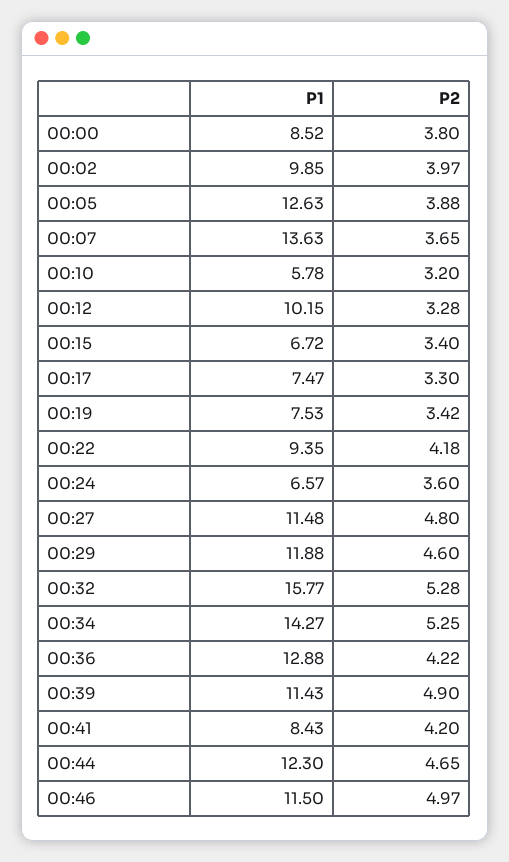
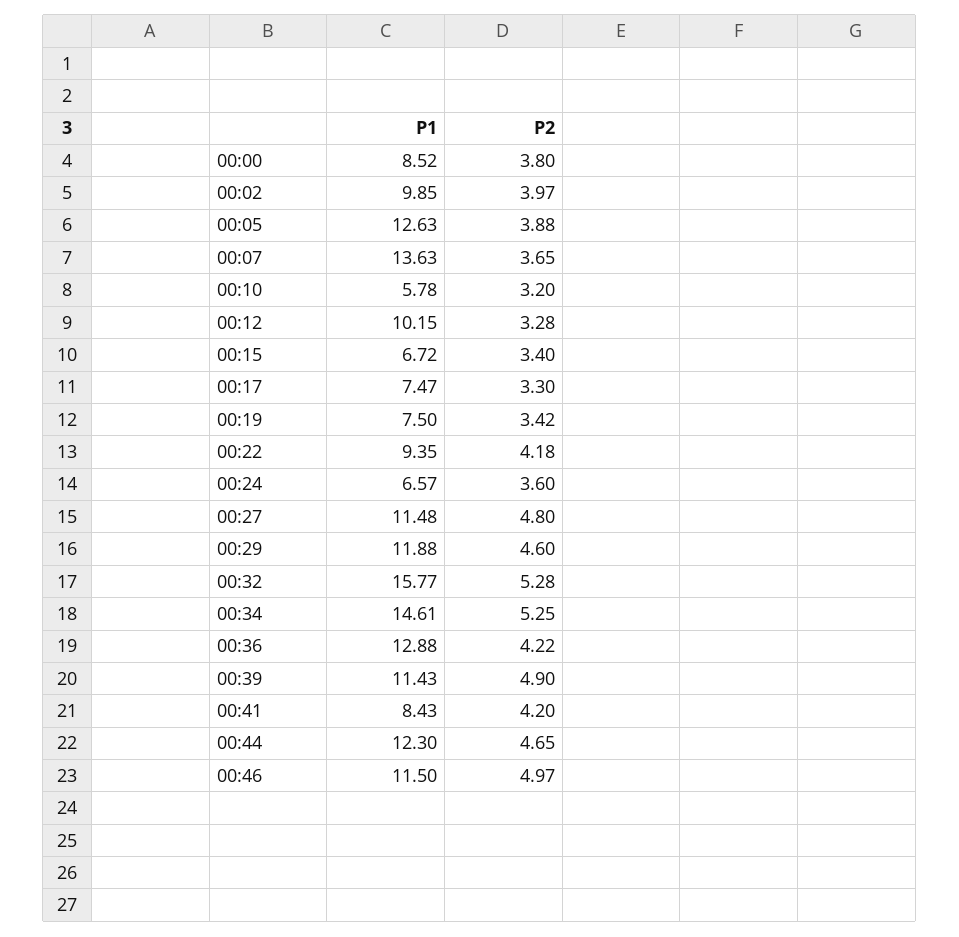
  {
    "P1": {
      "00:00": 8.52,
      "00:02": 9.85,
      "00:05": 12.63,
      "00:07": 13.63,
      "00:10": 5.78,
      "00:12": 10.15,
      "00:15": 6.72,
      "00:17": 7.47,
-     "00:19": 7.53,
+     "00:19": 7.5,
      "00:22": 9.35,
      "00:24": 6.57,
      "00:27": 11.48,
      "00:29": 11.88,
      "00:32": 15.77,
-     "00:34": 14.27,
+     "00:34": 14.61,
      "00:36": 12.88,
      "00:39": 11.43,
      "00:41": 8.43,
      "00:44": 12.3,
      "00:46": 11.5
    },
    "P2": {
      "00:00": 3.8,
      "00:02": 3.97,
      "00:05": 3.88,
      "00:07": 3.65,
      "00:10": 3.2,
      "00:12": 3.28,
      "00:15": 3.4,
      "00:17": 3.3,
      "00:19": 3.42,
      "00:22": 4.18,
      "00:24": 3.6,
      "00:27": 4.8,
      "00:29": 4.6,
      "00:32": 5.28,
      "00:34": 5.25,
      "00:36": 4.22,
      "00:39": 4.9,
      "00:41": 4.2,
      "00:44": 4.65,
      "00:46": 4.97
    }
  }

